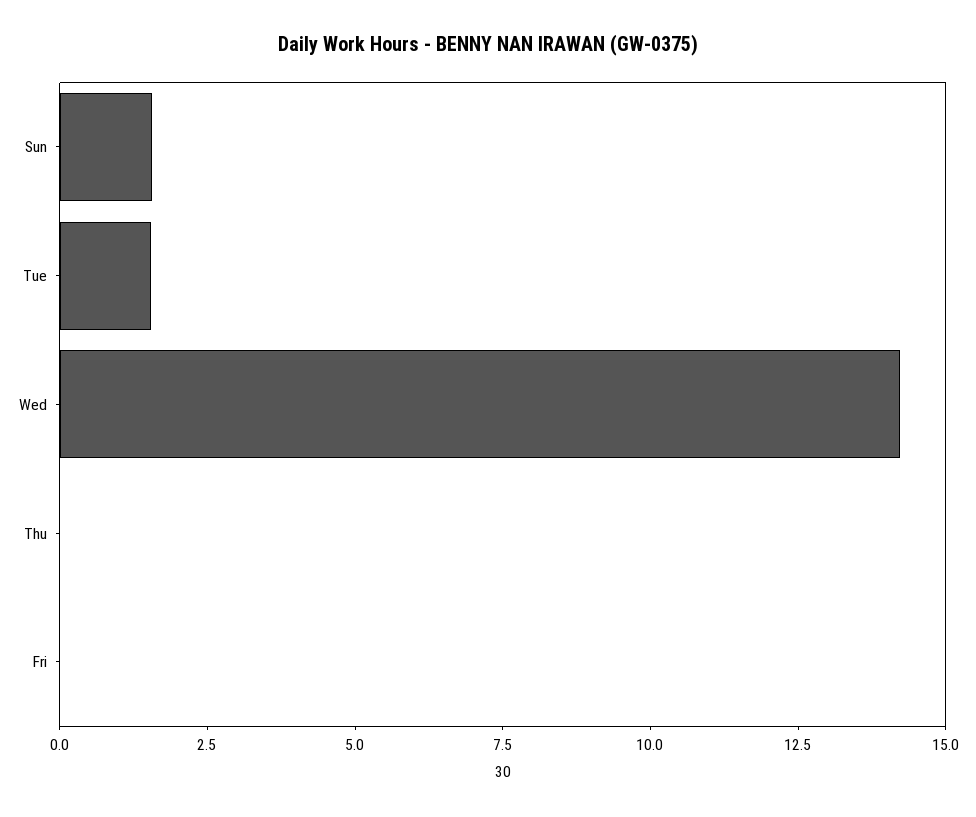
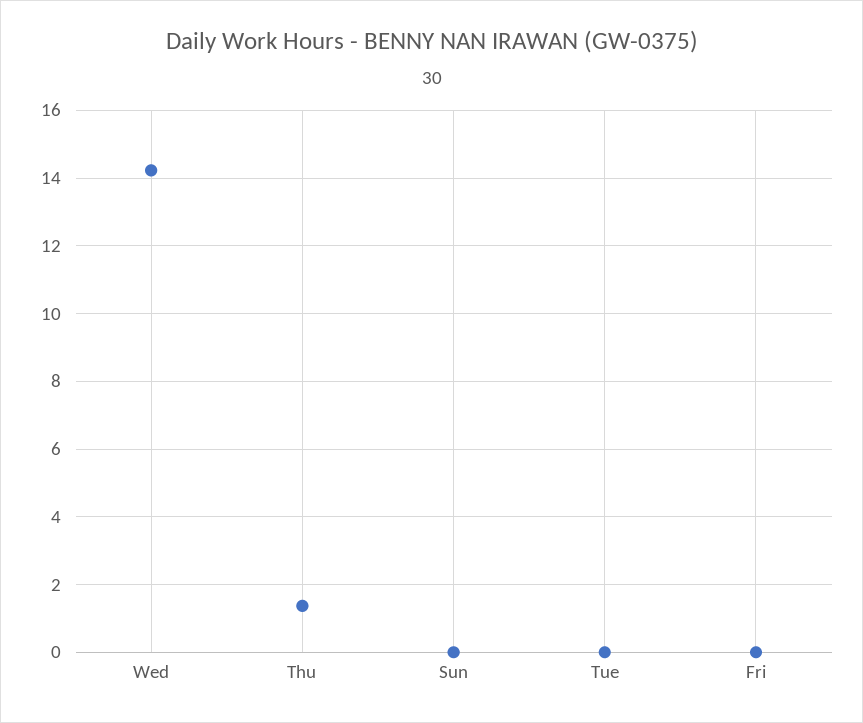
  {
-   "Sun": 1.5,
+   "Sun": 0,
-   "Tue": 1.5,
+   "Tue": 0,
    "Wed": 14.2,
-   "Thu": 0,
+   "Thu": 1.4,
    "Fri": 0
  }

